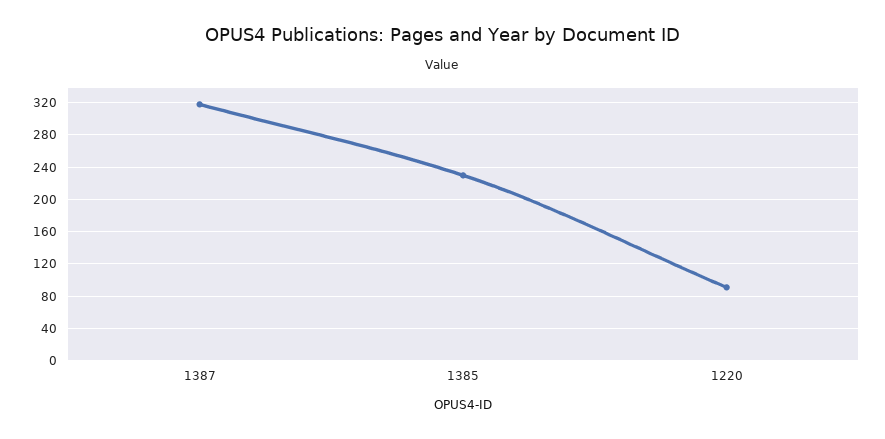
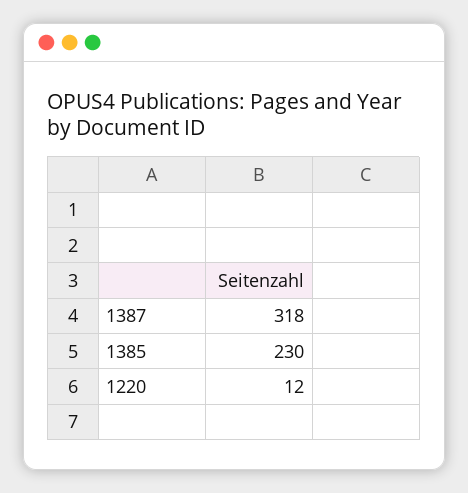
  {
    "1387": 318,
    "1385": 230,
-   "1220": 90
+   "1220": 12
  }

